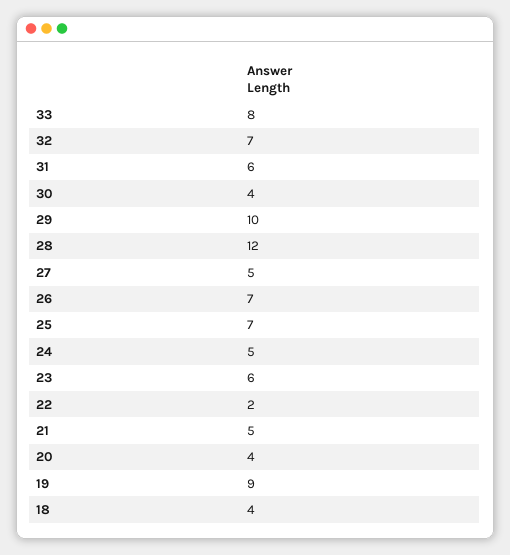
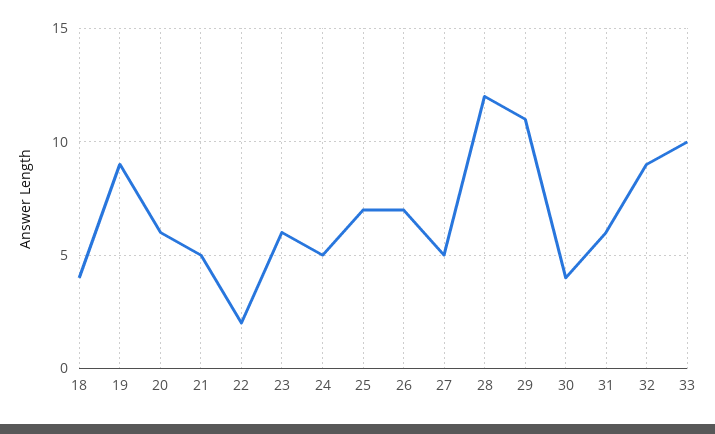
  {
-   "33": 8,
+   "33": 10,
-   "32": 7,
+   "32": 9,
    "31": 6,
    "30": 4,
-   "29": 10,
+   "29": 11,
    "28": 12,
    "27": 5,
    "26": 7,
    "25": 7,
    "24": 5,
    "23": 6,
    "22": 2,
    "21": 5,
-   "20": 4,
+   "20": 6,
    "19": 9,
    "18": 4
  }

